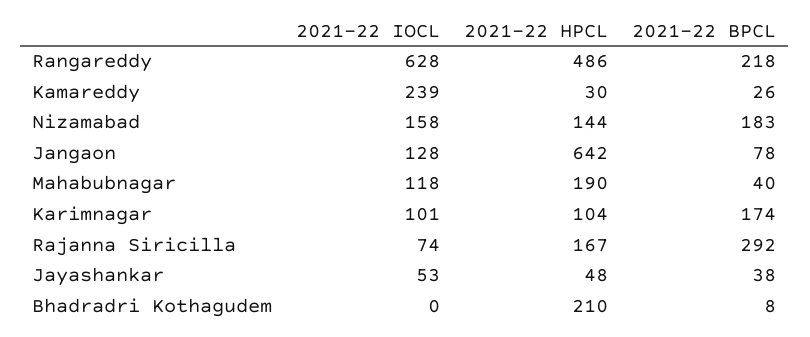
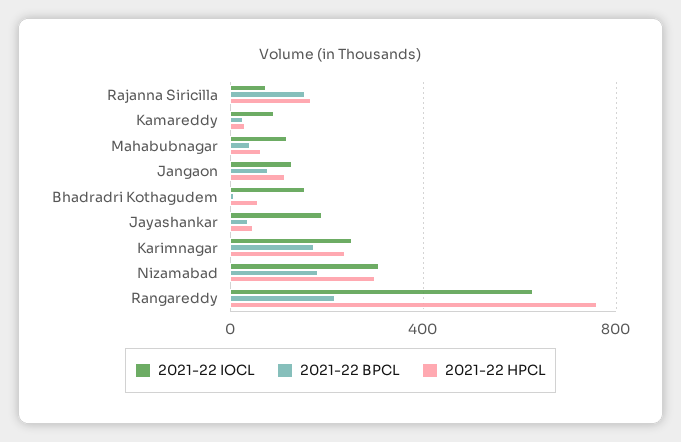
  {
    "2021-22 IOCL": {
      "Rangareddy": 628,
-     "Kamareddy": 239,
+     "Kamareddy": 100,
-     "Nizamabad": 158,
+     "Nizamabad": 300,
      "Jangaon": 128,
      "Mahabubnagar": 118,
-     "Karimnagar": 101,
+     "Karimnagar": 250,
      "Rajanna Siricilla": 74,
-     "Jayashankar": 53,
+     "Jayashankar": 200,
-     "Bhadradri Kothagudem": 0
+     "Bhadradri Kothagudem": 150
    },
    "2021-22 HPCL": {
-     "Rangareddy": 486,
+     "Rangareddy": 750,
      "Kamareddy": 30,
-     "Nizamabad": 144,
+     "Nizamabad": 300,
-     "Jangaon": 642,
+     "Jangaon": 100,
-     "Mahabubnagar": 190,
+     "Mahabubnagar": 50,
-     "Karimnagar": 104,
+     "Karimnagar": 250,
      "Rajanna Siricilla": 167,
      "Jayashankar": 48,
-     "Bhadradri Kothagudem": 210
+     "Bhadradri Kothagudem": 50
    },
    "2021-22 BPCL": {
      "Rangareddy": 218,
      "Kamareddy": 26,
      "Nizamabad": 183,
      "Jangaon": 78,
      "Mahabubnagar": 40,
      "Karimnagar": 174,
-     "Rajanna Siricilla": 292,
+     "Rajanna Siricilla": 150,
      "Jayashankar": 38,
      "Bhadradri Kothagudem": 8
    }
  }

